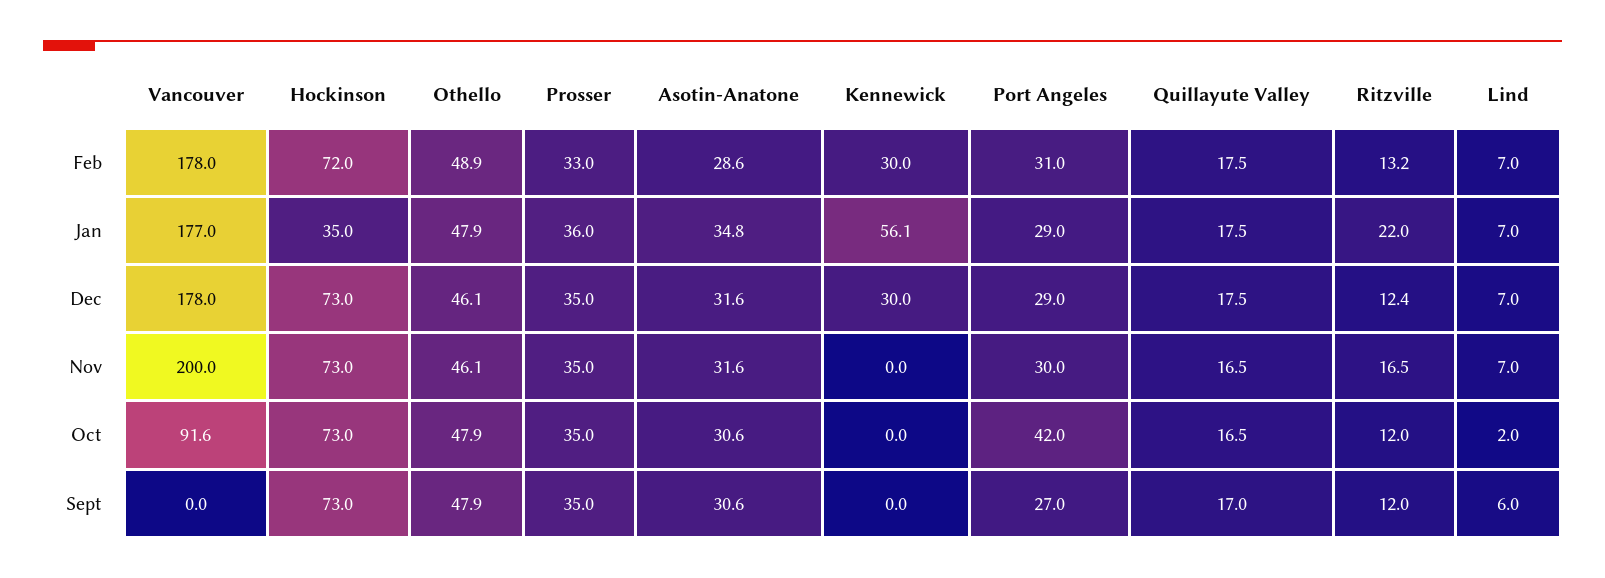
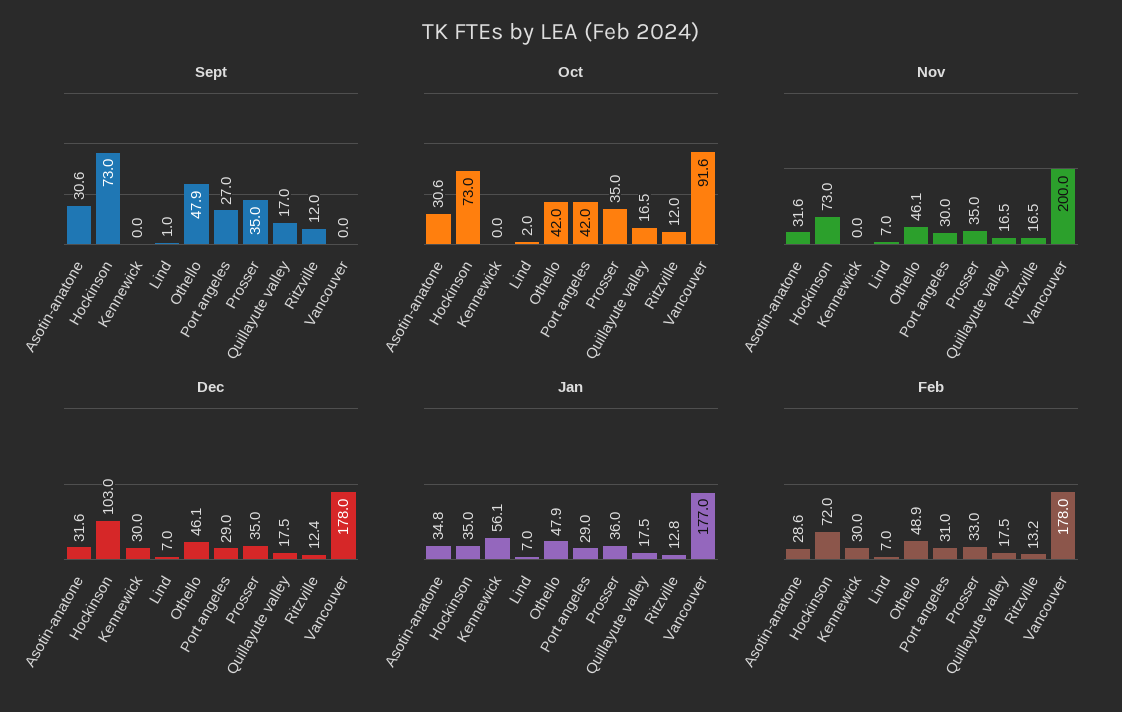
  {
    "Feb": {
      "Vancouver": 178,
      "Hockinson": 72,
      "Othello": 48.9,
      "Prosser": 33,
      "Asotin-Anatone": 28.6,
      "Kennewick": 30,
      "Port Angeles": 31,
      "Quillayute Valley": 17.5,
      "Ritzville": 13.2,
      "Lind": 7
    },
    "Jan": {
      "Vancouver": 177,
      "Hockinson": 35,
      "Othello": 47.9,
      "Prosser": 36,
      "Asotin-Anatone": 34.8,
      "Kennewick": 56.1,
      "Port Angeles": 29,
      "Quillayute Valley": 17.5,
-     "Ritzville": 22,
+     "Ritzville": 12.8,
      "Lind": 7
    },
    "Dec": {
      "Vancouver": 178,
-     "Hockinson": 73,
+     "Hockinson": 103,
      "Othello": 46.1,
      "Prosser": 35,
      "Asotin-Anatone": 31.6,
      "Kennewick": 30,
      "Port Angeles": 29,
      "Quillayute Valley": 17.5,
      "Ritzville": 12.4,
      "Lind": 7
    },
    "Nov": {
      "Vancouver": 200,
      "Hockinson": 73,
      "Othello": 46.1,
      "Prosser": 35,
      "Asotin-Anatone": 31.6,
      "Kennewick": 0,
      "Port Angeles": 30,
      "Quillayute Valley": 16.5,
      "Ritzville": 16.5,
      "Lind": 7
    },
    "Oct": {
      "Vancouver": 91.6,
      "Hockinson": 73,
-     "Othello": 47.9,
+     "Othello": 42,
      "Prosser": 35,
      "Asotin-Anatone": 30.6,
      "Kennewick": 0,
      "Port Angeles": 42,
      "Quillayute Valley": 16.5,
      "Ritzville": 12,
      "Lind": 2
    },
    "Sept": {
      "Vancouver": 0,
      "Hockinson": 73,
      "Othello": 47.9,
      "Prosser": 35,
      "Asotin-Anatone": 30.6,
      "Kennewick": 0,
      "Port Angeles": 27,
      "Quillayute Valley": 17,
      "Ritzville": 12,
-     "Lind": 6
+     "Lind": 1
    }
  }

